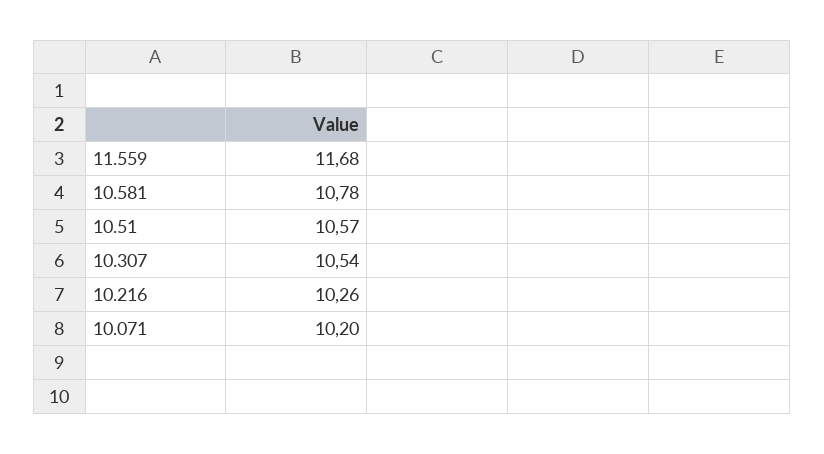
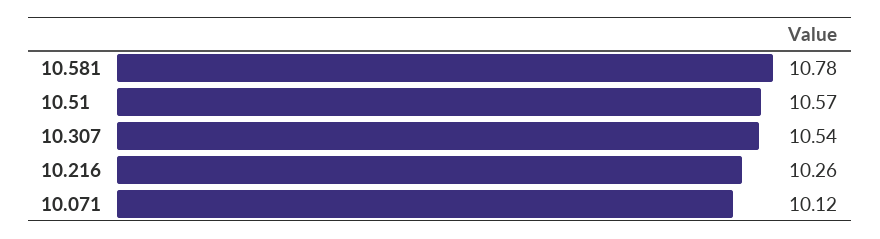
  {
-   "11.559": 11.68,
    "10.581": 10.78,
    "10.51": 10.57,
    "10.307": 10.54,
    "10.216": 10.26,
-   "10.071": 10.2
+   "10.071": 10.12
  }

